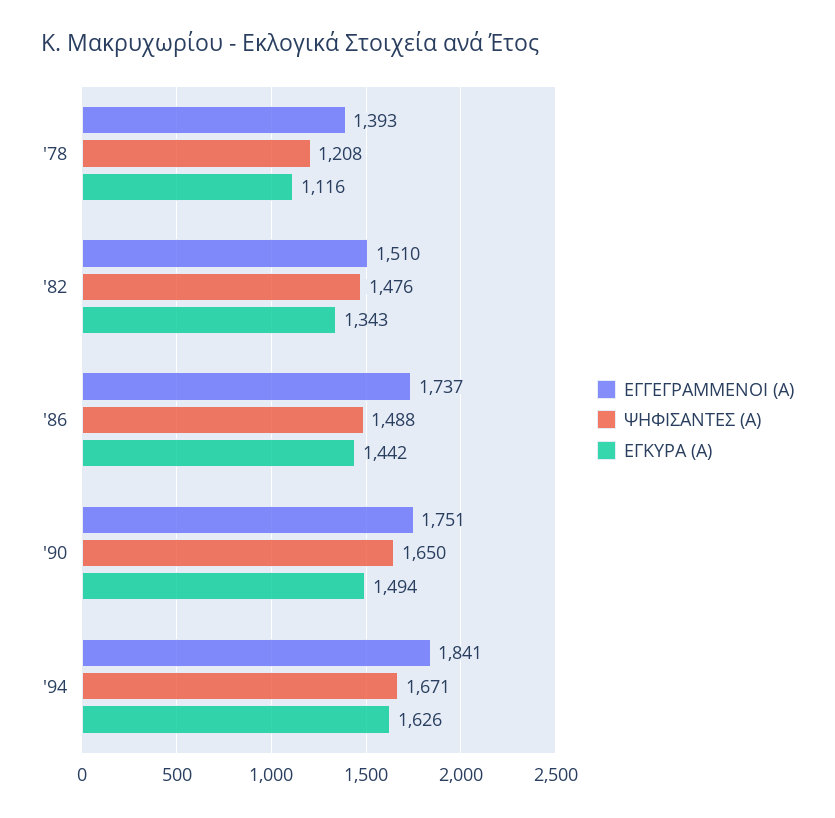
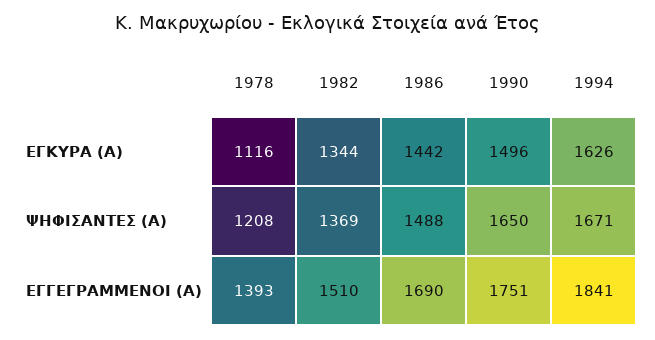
  {
    "ΕΓΓΕΓΡΑΜΜΕΝΟΙ (Α)": {
      "'78": 1393,
      "'82": 1510,
-     "'86": 1737,
+     "'86": 1690,
      "'90": 1751,
      "'94": 1841
    },
    "ΨΗΦΙΣΑΝΤΕΣ (Α)": {
      "'78": 1208,
-     "'82": 1476,
+     "'82": 1369,
      "'86": 1488,
      "'90": 1650,
      "'94": 1671
    },
    "ΕΓΚΥΡΑ (Α)": {
      "'78": 1116,
-     "'82": 1343,
+     "'82": 1344,
      "'86": 1442,
-     "'90": 1494,
+     "'90": 1496,
      "'94": 1626
    }
  }

